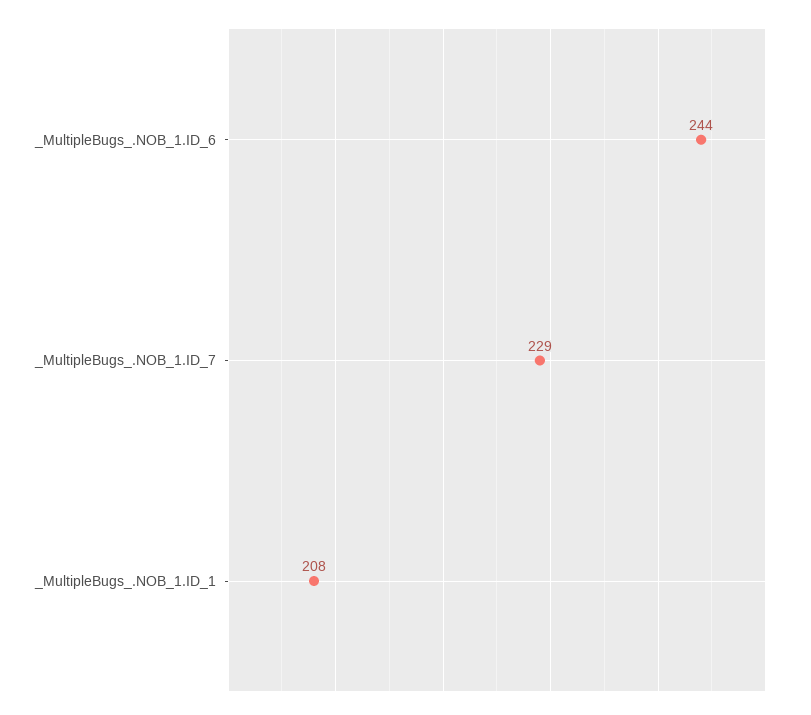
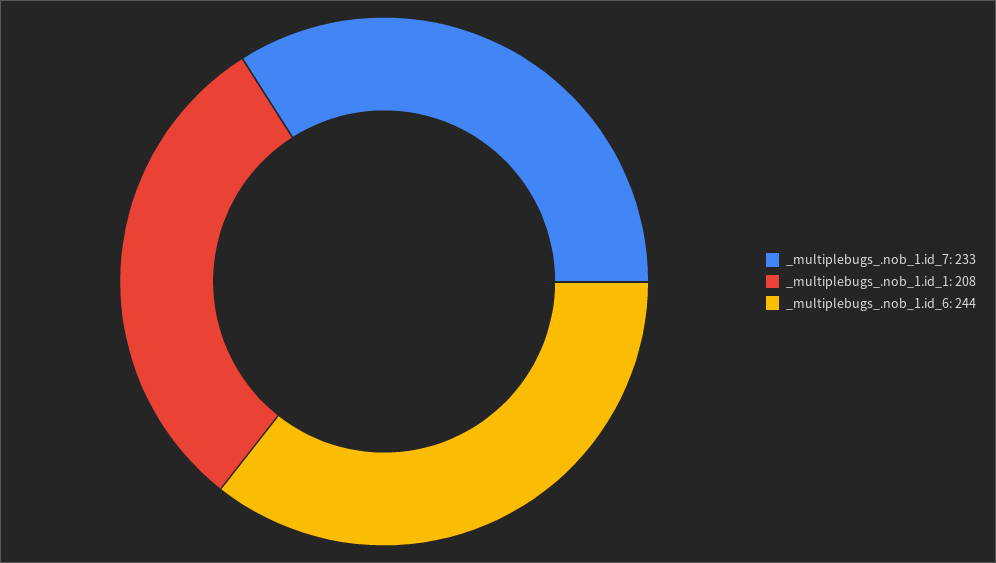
  {
    "_MultipleBugs_.NOB_1.ID_6": 244,
-   "_MultipleBugs_.NOB_1.ID_7": 229,
+   "_MultipleBugs_.NOB_1.ID_7": 233,
    "_MultipleBugs_.NOB_1.ID_1": 208
  }

